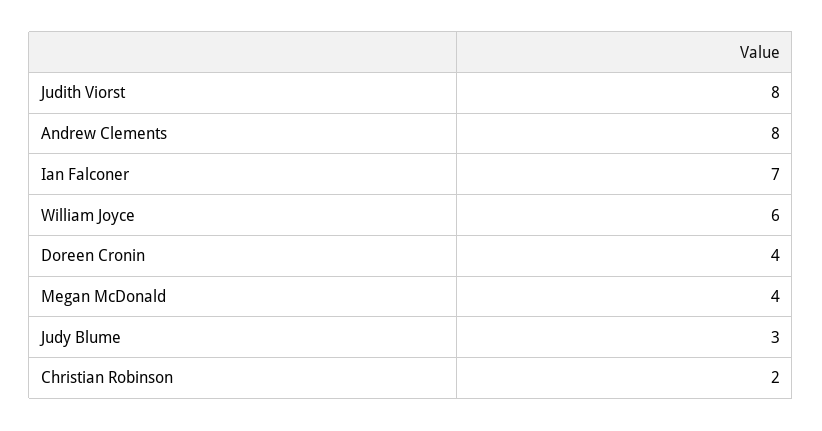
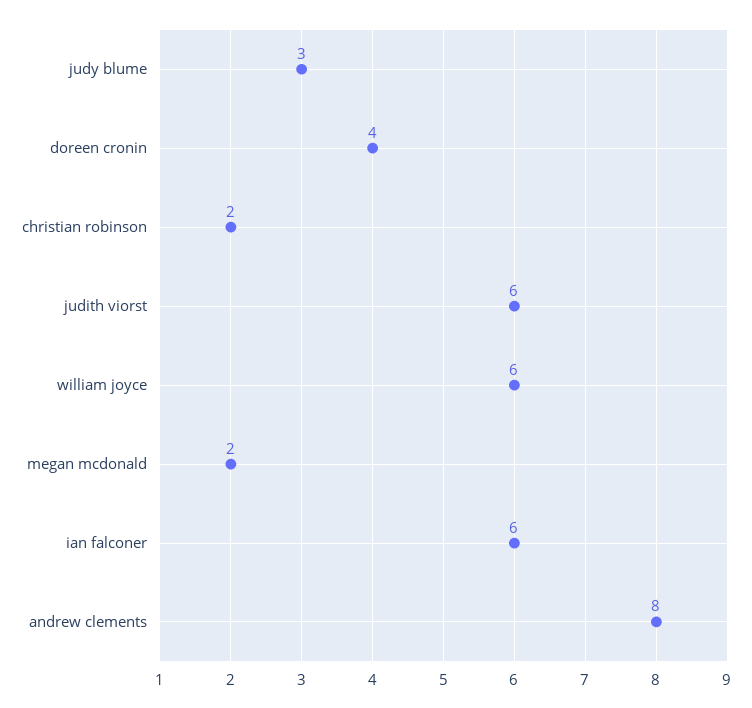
  {
-   "Judith Viorst": 8,
+   "Judith Viorst": 6,
    "Andrew Clements": 8,
-   "Ian Falconer": 7,
+   "Ian Falconer": 6,
    "William Joyce": 6,
    "Doreen Cronin": 4,
-   "Megan McDonald": 4,
+   "Megan McDonald": 2,
    "Judy Blume": 3,
    "Christian Robinson": 2
  }

